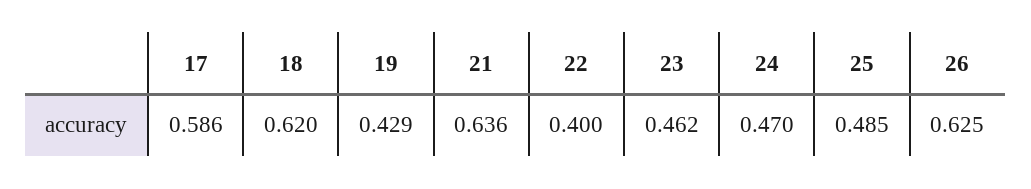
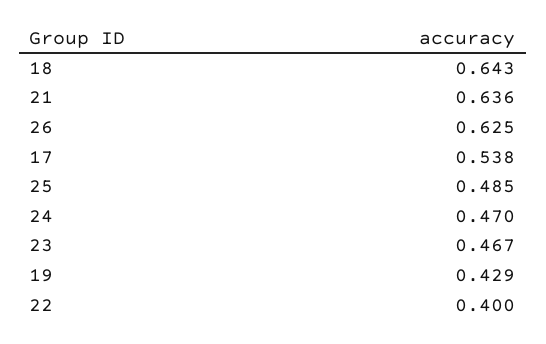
  {
-   "17": 0.586,
+   "17": 0.538,
-   "18": 0.62,
+   "18": 0.643,
    "19": 0.429,
    "21": 0.636,
    "22": 0.4,
-   "23": 0.462,
+   "23": 0.467,
    "24": 0.47,
    "25": 0.485,
    "26": 0.625
  }

